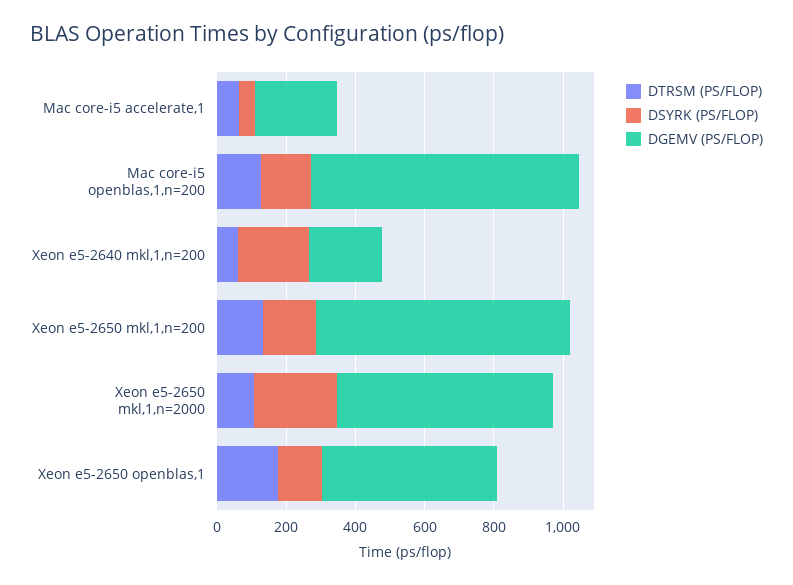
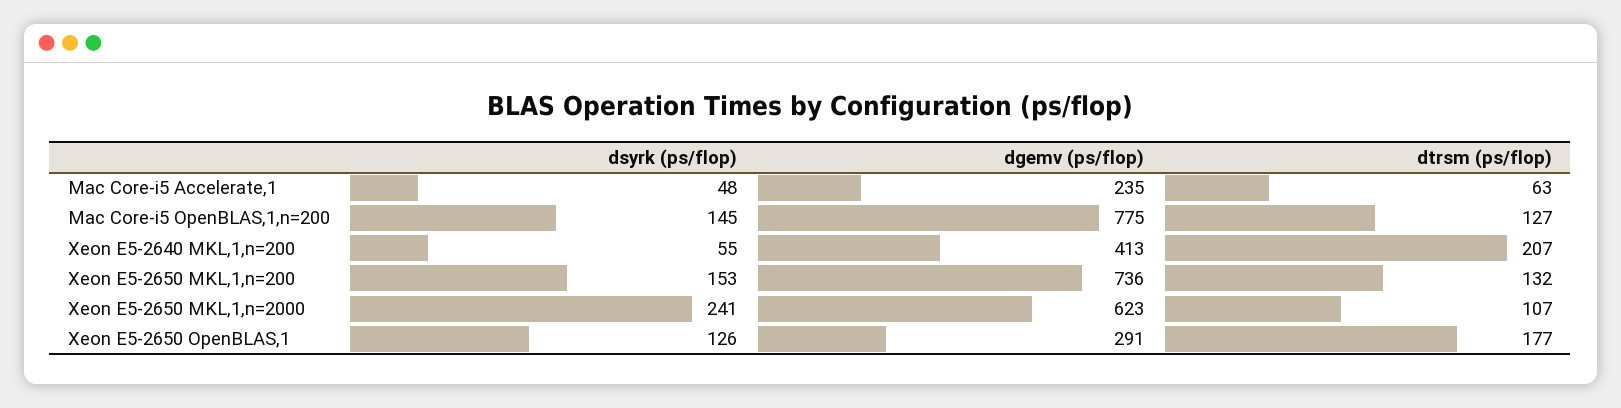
  {
    "DTRSM (PS/FLOP)": {
      "Mac core-i5 accelerate,1": 63,
      "Mac core-i5 openblas,1,n=200": 127,
-     "Xeon e5-2640 mkl,1,n=200": 50,
+     "Xeon e5-2640 mkl,1,n=200": 207,
      "Xeon e5-2650 mkl,1,n=200": 132,
      "Xeon e5-2650 mkl,1,n=2000": 107,
      "Xeon e5-2650 openblas,1": 177
    },
    "DSYRK (PS/FLOP)": {
      "Mac core-i5 accelerate,1": 48,
      "Mac core-i5 openblas,1,n=200": 145,
-     "Xeon e5-2640 mkl,1,n=200": 200,
+     "Xeon e5-2640 mkl,1,n=200": 55,
      "Xeon e5-2650 mkl,1,n=200": 153,
      "Xeon e5-2650 mkl,1,n=2000": 241,
      "Xeon e5-2650 openblas,1": 126
    },
    "DGEMV (PS/FLOP)": {
      "Mac core-i5 accelerate,1": 235,
      "Mac core-i5 openblas,1,n=200": 775,
-     "Xeon e5-2640 mkl,1,n=200": 200,
+     "Xeon e5-2640 mkl,1,n=200": 413,
      "Xeon e5-2650 mkl,1,n=200": 736,
      "Xeon e5-2650 mkl,1,n=2000": 623,
-     "Xeon e5-2650 openblas,1": 500
+     "Xeon e5-2650 openblas,1": 291
    }
  }

